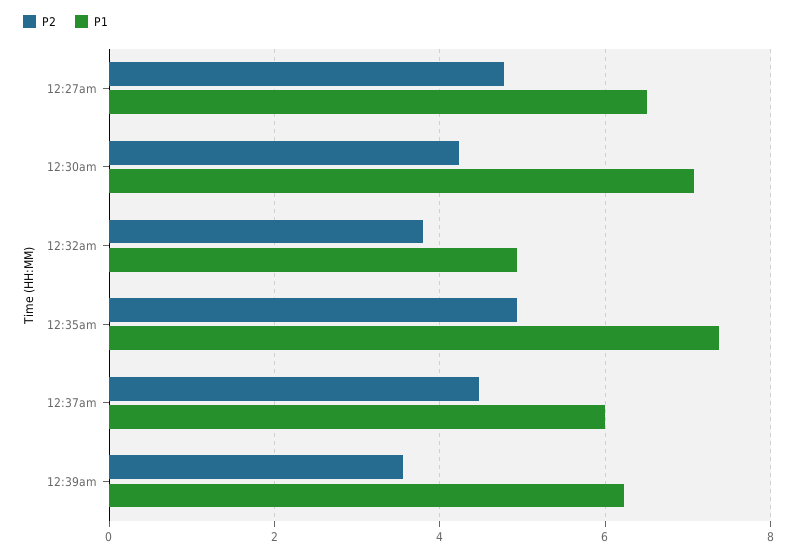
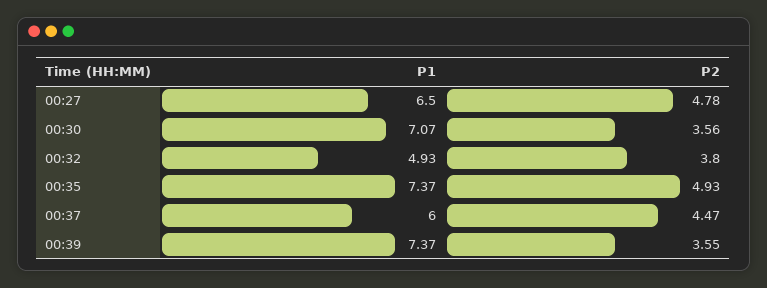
  {
    "P2": {
      "12:27am": 4.78,
-     "12:30am": 4.2,
+     "12:30am": 3.56,
      "12:32am": 3.8,
      "12:35am": 4.93,
      "12:37am": 4.47,
      "12:39am": 3.55
    },
    "P1": {
      "12:27am": 6.5,
      "12:30am": 7.07,
      "12:32am": 4.93,
      "12:35am": 7.37,
      "12:37am": 6,
-     "12:39am": 6.2
+     "12:39am": 7.37
    }
  }

